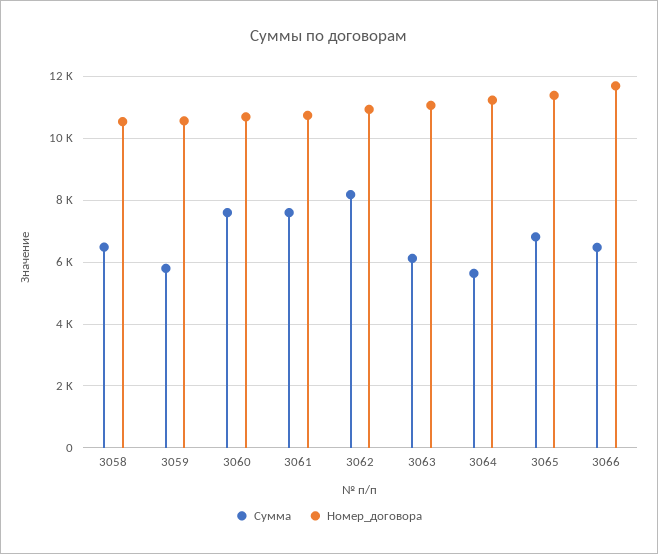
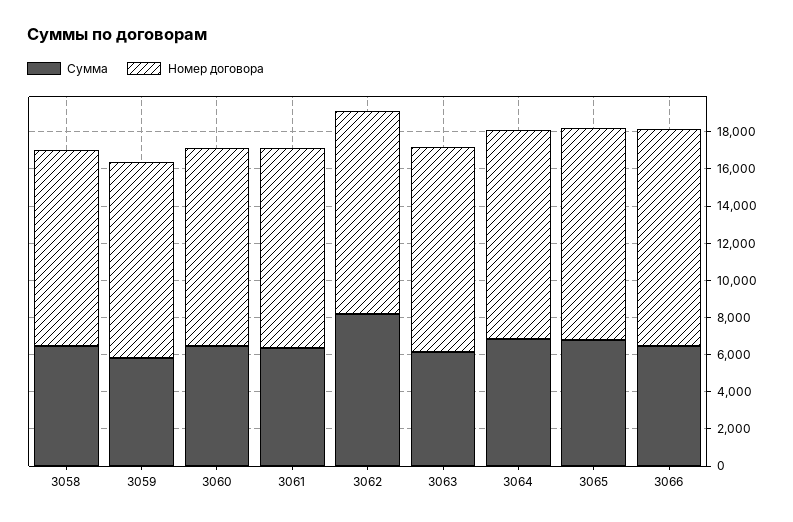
  {
    "Сумма": {
      "3058": 6400,
      "3059": 5800,
-     "3060": 7600,
+     "3060": 6500,
-     "3061": 7600,
+     "3061": 6500,
      "3062": 8200,
      "3063": 6200,
-     "3064": 5600,
+     "3064": 7000,
      "3065": 6800,
      "3066": 6400
    },
    "Номер_договора": {
      "3058": 10600,
      "3059": 10600,
      "3060": 10600,
      "3061": 10800,
      "3062": 11000,
      "3063": 11000,
      "3064": 11200,
      "3065": 11400,
      "3066": 11600
    }
  }

